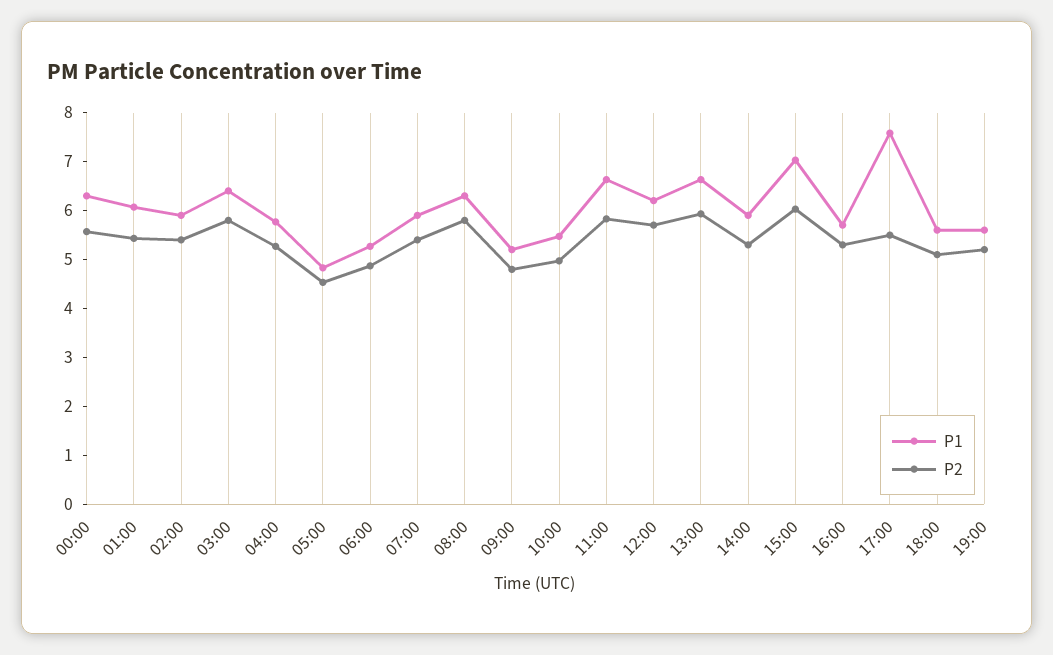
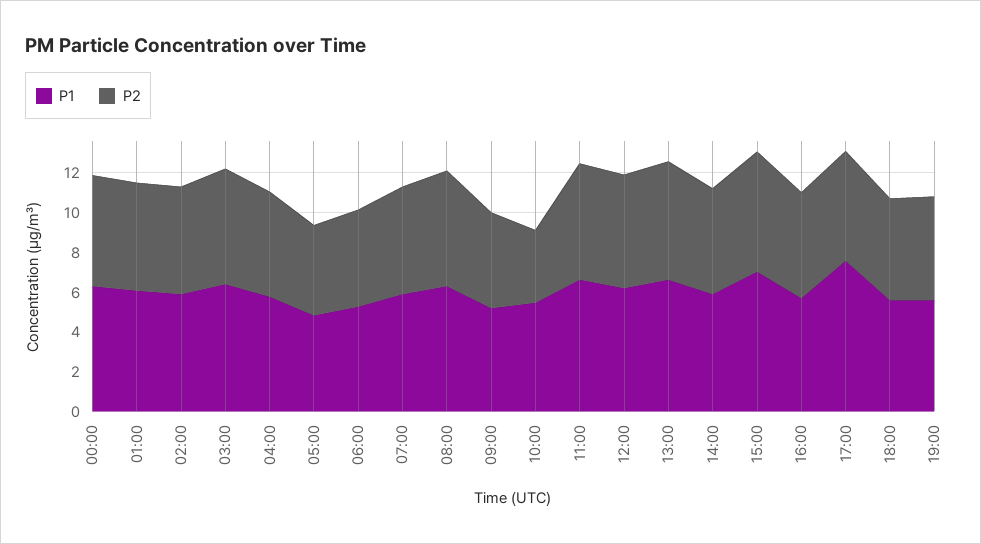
  {
    "P1": {
      "00:00": 6.4,
      "01:00": 6,
      "02:00": 6,
      "03:00": 6.4,
      "04:00": 5.8,
      "05:00": 4.8,
      "06:00": 5.2,
      "07:00": 6,
      "08:00": 6.4,
      "09:00": 5.2,
      "10:00": 5.4,
      "11:00": 6.6,
      "12:00": 6.2,
      "13:00": 6.6,
      "14:00": 6,
      "15:00": 7,
      "16:00": 5.8,
      "17:00": 7.6,
      "18:00": 5.6,
      "19:00": 5.6
    },
    "P2": {
      "00:00": 5.6,
      "01:00": 5.4,
      "02:00": 5.4,
      "03:00": 5.8,
      "04:00": 5.2,
      "05:00": 4.6,
      "06:00": 4.8,
      "07:00": 5.4,
      "08:00": 5.8,
      "09:00": 4.8,
-     "10:00": 5,
+     "10:00": 3.5,
      "11:00": 5.8,
      "12:00": 5.8,
      "13:00": 6,
      "14:00": 5.4,
      "15:00": 6,
      "16:00": 5.4,
      "17:00": 5.6,
      "18:00": 5.2,
      "19:00": 5.2
    }
  }

